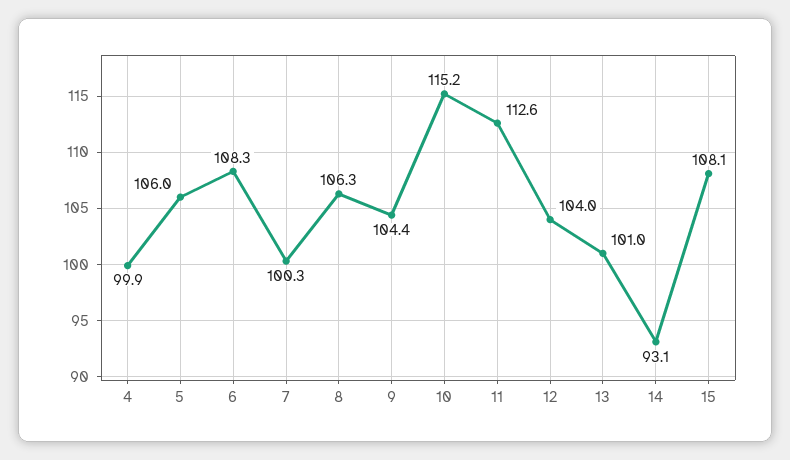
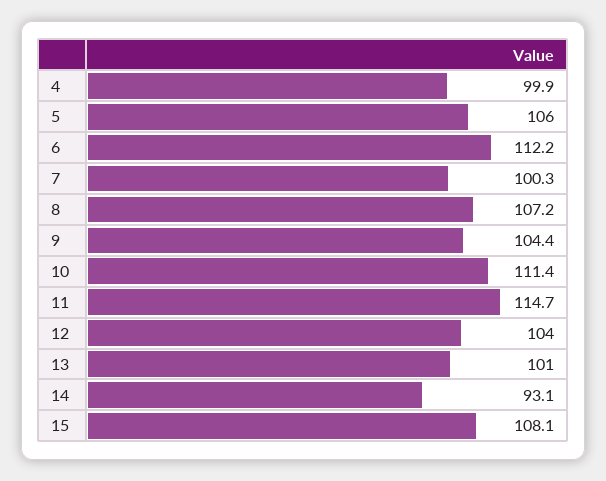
  {
    "4": 99.9,
    "5": 106,
-   "6": 108.3,
+   "6": 112.2,
    "7": 100.3,
-   "8": 106.3,
+   "8": 107.2,
    "9": 104.4,
-   "10": 115.2,
+   "10": 111.4,
-   "11": 112.6,
+   "11": 114.7,
    "12": 104,
    "13": 101,
    "14": 93.1,
    "15": 108.1
  }

